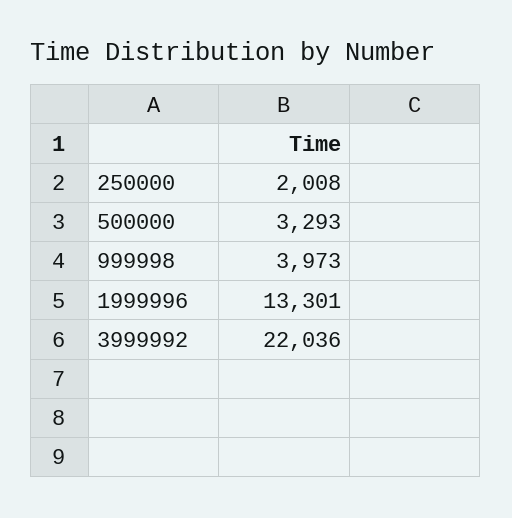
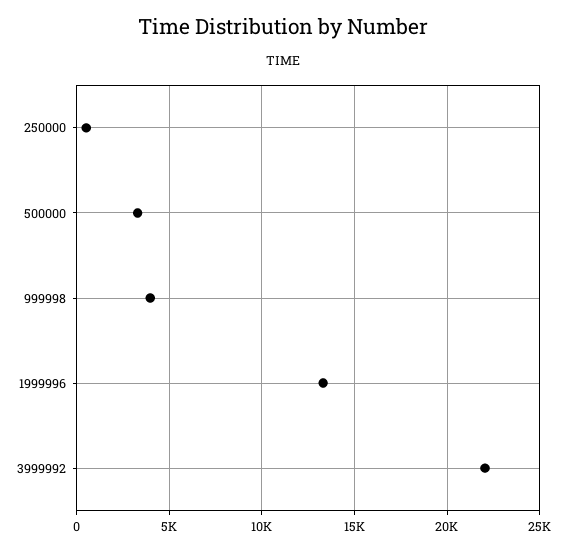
  {
-   "250000": 2008,
+   "250000": 500,
    "500000": 3293,
    "999998": 3973,
    "1999996": 13301,
    "3999992": 22036
  }

